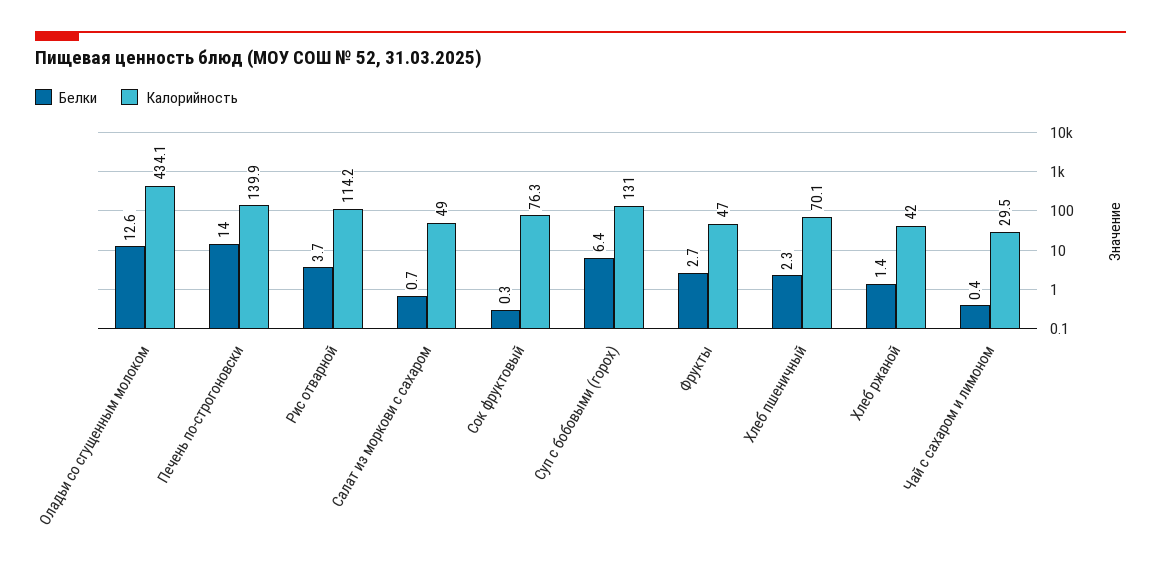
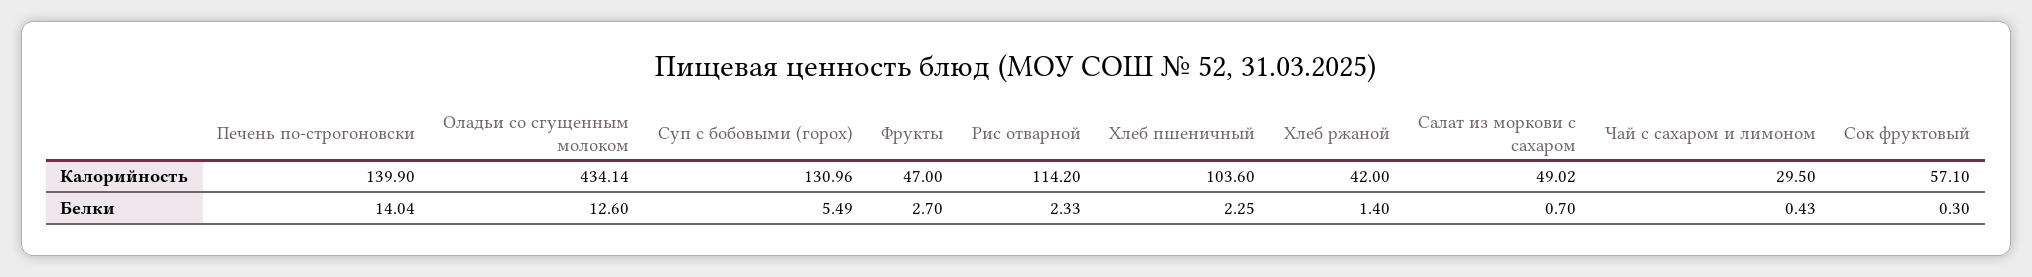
  {
    "Белки": {
      "Оладьи со сгущенным молоком": 12.6,
      "Печень по-строгоновски": 14.04,
-     "Рис отварной": 3.7,
+     "Рис отварной": 2.33,
      "Салат из моркови с сахаром": 0.7,
      "Сок фруктовый": 0.3,
-     "Суп с бобовыми (горох)": 6.4,
+     "Суп с бобовыми (горох)": 5.49,
      "Фрукты": 2.7,
      "Хлеб пшеничный": 2.25,
      "Хлеб ржаной": 1.4,
      "Чай с сахаром и лимоном": 0.43
    },
    "Калорийность": {
      "Оладьи со сгущенным молоком": 434.14,
      "Печень по-строгоновски": 139.9,
      "Рис отварной": 114.2,
      "Салат из моркови с сахаром": 49.02,
-     "Сок фруктовый": 76.3,
+     "Сок фруктовый": 57.1,
      "Суп с бобовыми (горох)": 130.96,
      "Фрукты": 47,
-     "Хлеб пшеничный": 70.1,
+     "Хлеб пшеничный": 103.6,
      "Хлеб ржаной": 42,
      "Чай с сахаром и лимоном": 29.5
    }
  }

